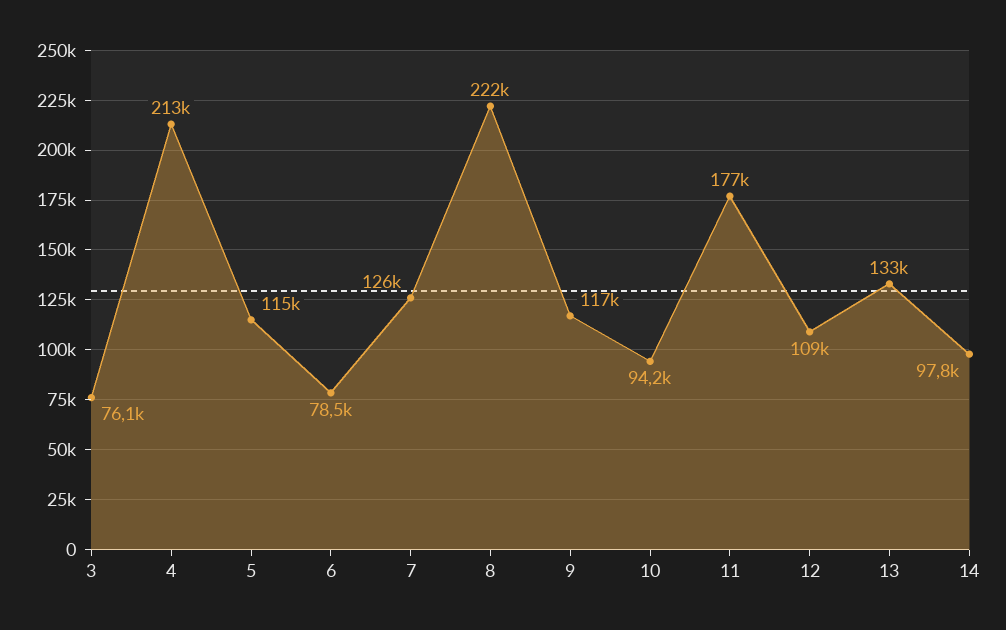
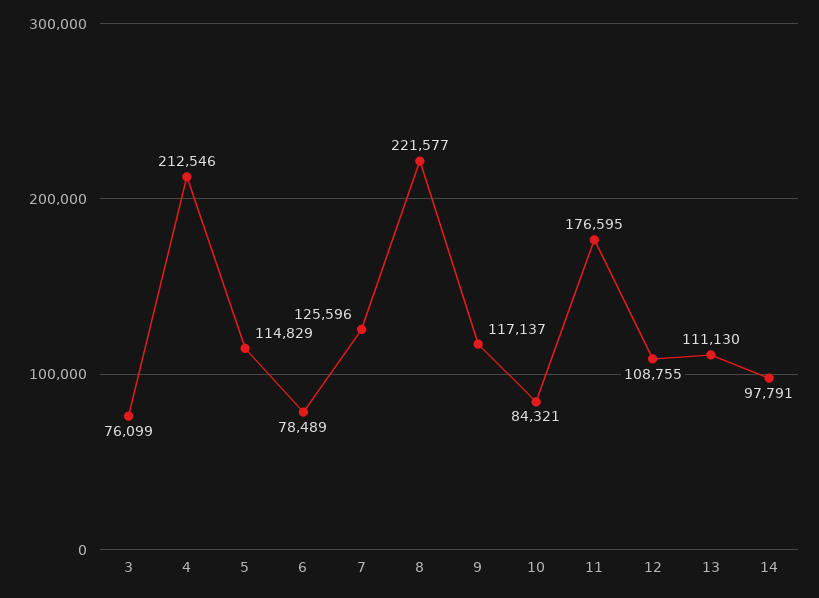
  {
    "3": 76099,
    "4": 212546,
    "5": 114829,
    "6": 78489,
    "7": 125596,
    "8": 221577,
    "9": 117137,
-   "10": 94200,
+   "10": 84321,
    "11": 176595,
    "12": 108755,
-   "13": 133000,
+   "13": 111130,
    "14": 97791
  }

